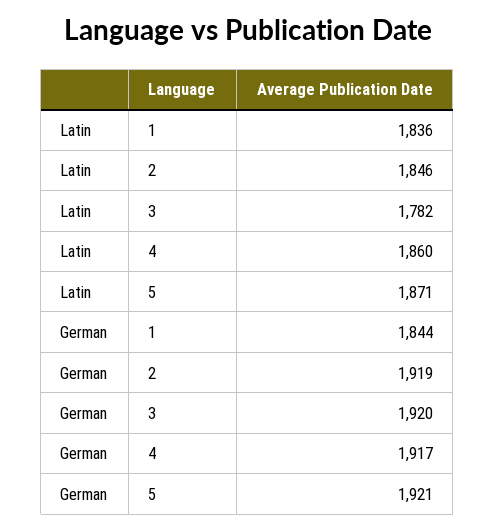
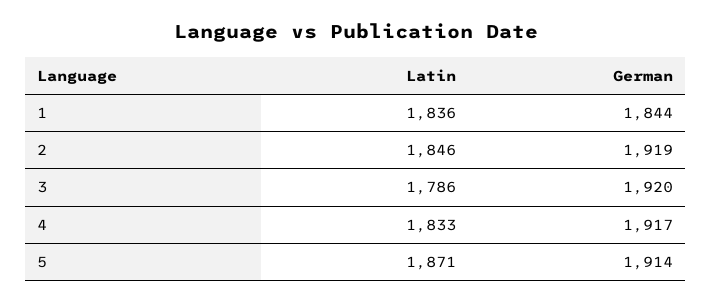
  {
    "Latin": {
      "1": 1836,
      "2": 1846,
-     "3": 1782,
+     "3": 1786,
-     "4": 1860,
+     "4": 1833,
      "5": 1871
    },
    "German": {
      "1": 1844,
      "2": 1919,
      "3": 1920,
      "4": 1917,
-     "5": 1921
+     "5": 1914
    }
  }

